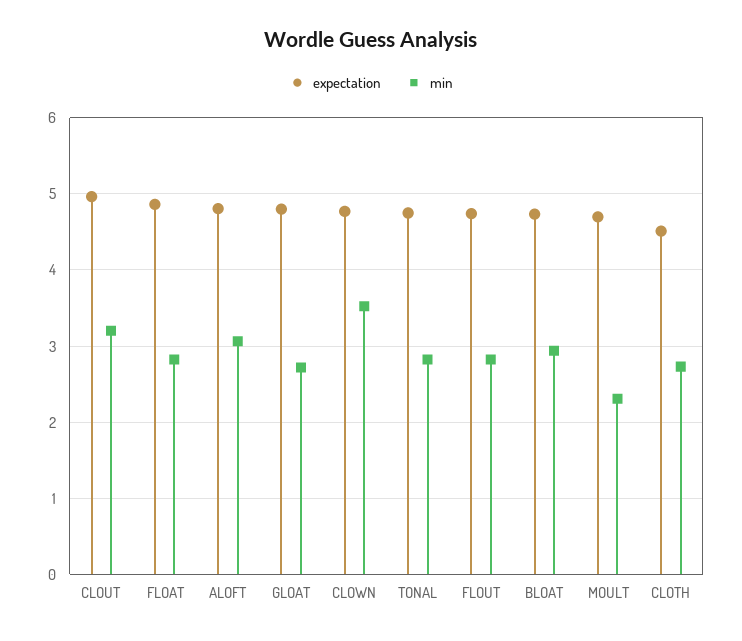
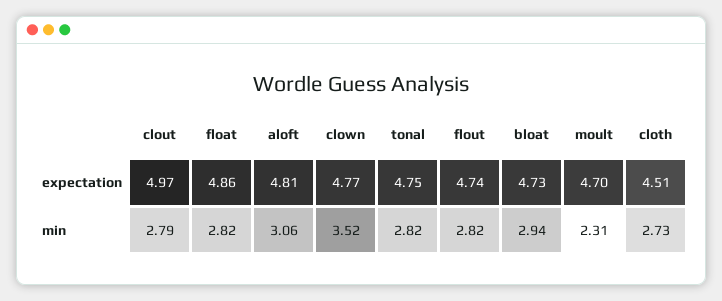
  {
    "expectation": {
      "CLOUT": 4.97,
      "FLOAT": 4.86,
      "ALOFT": 4.81,
-     "GLOAT": 4.8,
      "CLOWN": 4.77,
      "TONAL": 4.75,
      "FLOUT": 4.74,
      "BLOAT": 4.73,
      "MOULT": 4.7,
      "CLOTH": 4.51
    },
    "min": {
-     "CLOUT": 3.2,
+     "CLOUT": 2.79,
      "FLOAT": 2.82,
      "ALOFT": 3.06,
-     "GLOAT": 2.7,
      "CLOWN": 3.52,
      "TONAL": 2.82,
      "FLOUT": 2.82,
      "BLOAT": 2.94,
      "MOULT": 2.31,
      "CLOTH": 2.73
    }
  }

